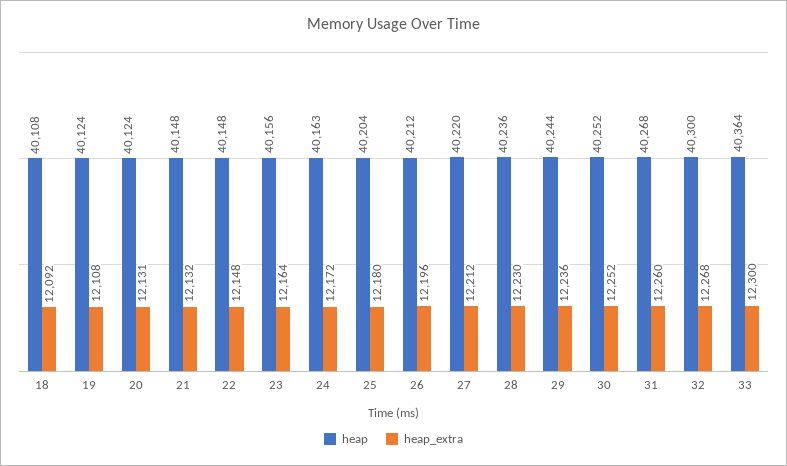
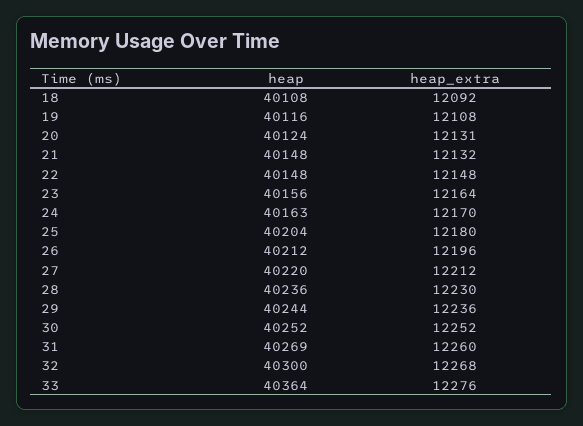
  {
    "heap": {
      "18": 40108,
-     "19": 40124,
+     "19": 40116,
      "20": 40124,
      "21": 40148,
      "22": 40148,
      "23": 40156,
      "24": 40163,
      "25": 40204,
      "26": 40212,
      "27": 40220,
      "28": 40236,
      "29": 40244,
      "30": 40252,
-     "31": 40268,
+     "31": 40269,
      "32": 40300,
      "33": 40364
    },
    "heap_extra": {
      "18": 12092,
      "19": 12108,
      "20": 12131,
      "21": 12132,
      "22": 12148,
      "23": 12164,
-     "24": 12172,
+     "24": 12170,
      "25": 12180,
      "26": 12196,
      "27": 12212,
      "28": 12230,
      "29": 12236,
      "30": 12252,
      "31": 12260,
      "32": 12268,
-     "33": 12300
+     "33": 12276
    }
  }

